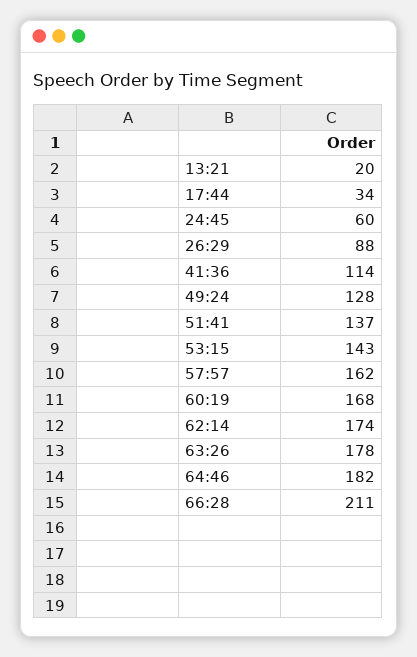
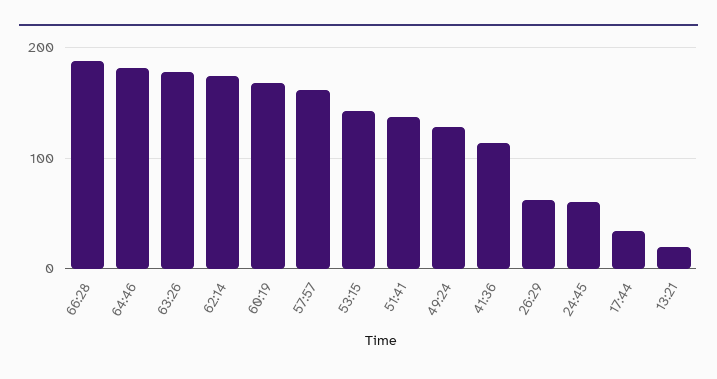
  {
    "13:21": 20,
    "17:44": 34,
    "24:45": 60,
-   "26:29": 88,
+   "26:29": 60,
    "41:36": 114,
    "49:24": 128,
    "51:41": 137,
    "53:15": 143,
    "57:57": 162,
    "60:19": 168,
    "62:14": 174,
    "63:26": 178,
    "64:46": 182,
-   "66:28": 211
+   "66:28": 190
  }

